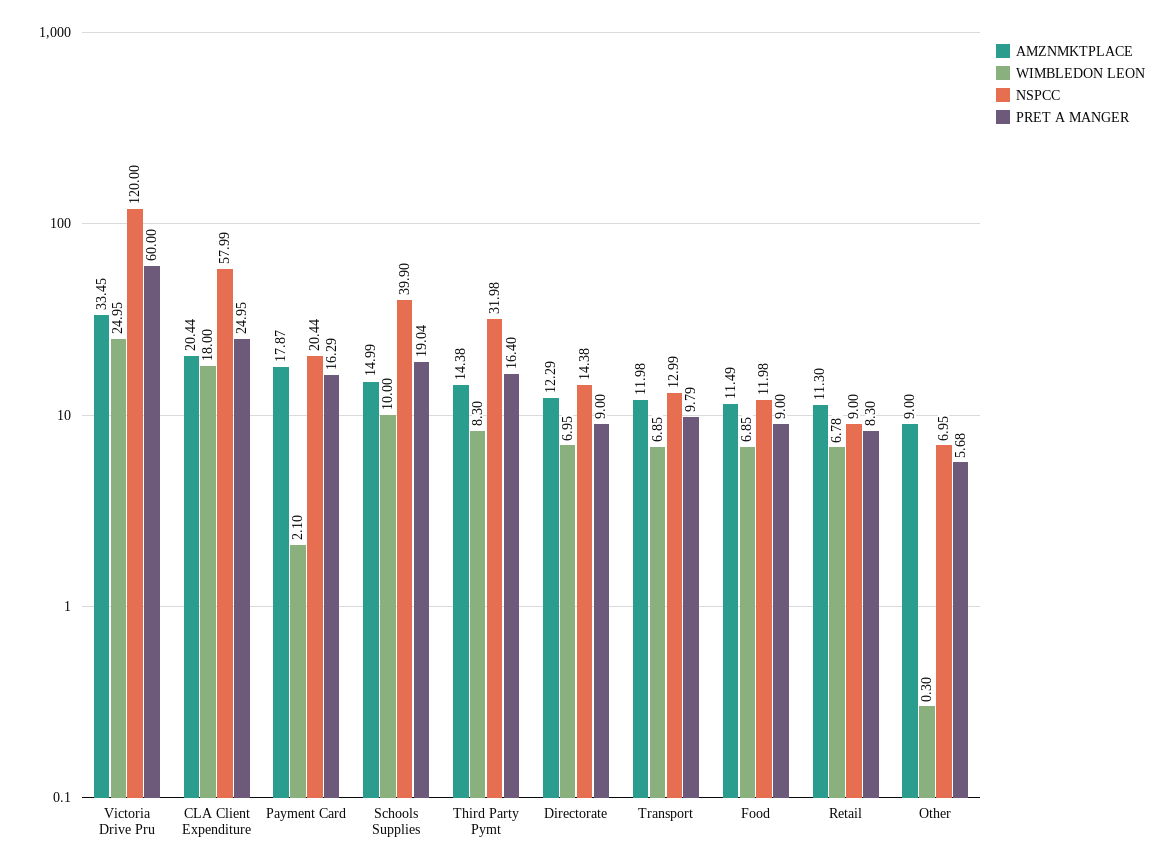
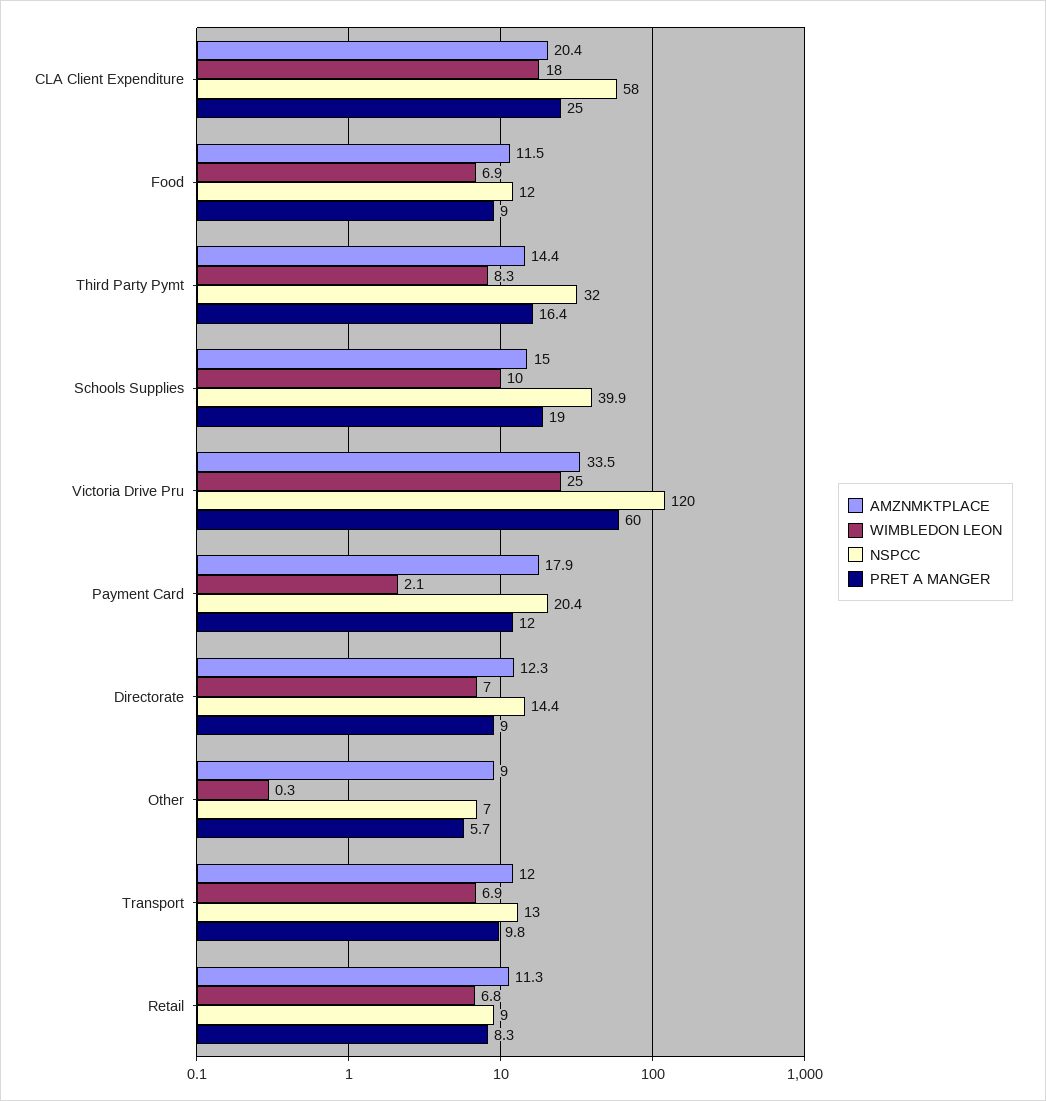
  {
    "AMZNMKTPLACE": {
      "Victoria Drive Pru": 33.45,
      "CLA Client Expenditure": 20.44,
      "Payment Card": 17.87,
      "Schools Supplies": 14.99,
      "Third Party Pymt": 14.38,
      "Directorate": 12.29,
      "Transport": 11.98,
      "Food": 11.49,
      "Retail": 11.3,
      "Other": 9
    },
    "WIMBLEDON LEON": {
      "Victoria Drive Pru": 24.95,
      "CLA Client Expenditure": 18,
      "Payment Card": 2.1,
      "Schools Supplies": 10,
      "Third Party Pymt": 8.3,
      "Directorate": 6.95,
      "Transport": 6.85,
      "Food": 6.85,
      "Retail": 6.78,
      "Other": 0.3
    },
    "NSPCC": {
      "Victoria Drive Pru": 120,
      "CLA Client Expenditure": 57.99,
      "Payment Card": 20.44,
      "Schools Supplies": 39.9,
      "Third Party Pymt": 31.98,
      "Directorate": 14.38,
      "Transport": 12.99,
      "Food": 11.98,
      "Retail": 9,
      "Other": 6.95
    },
    "PRET A MANGER": {
      "Victoria Drive Pru": 60,
      "CLA Client Expenditure": 24.95,
-     "Payment Card": 16.29,
+     "Payment Card": 12,
      "Schools Supplies": 19.04,
      "Third Party Pymt": 16.4,
      "Directorate": 9,
      "Transport": 9.79,
      "Food": 9,
      "Retail": 8.3,
      "Other": 5.68
    }
  }

